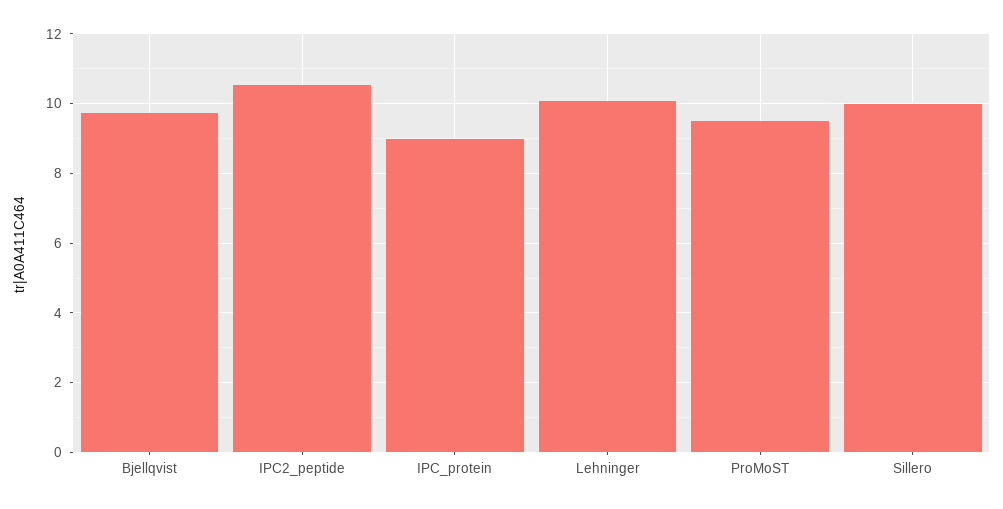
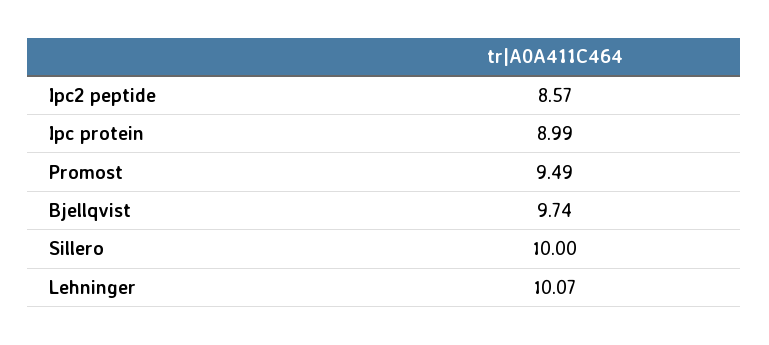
  {
    "Bjellqvist": 9.74,
-   "IPC2_peptide": 10.6,
+   "IPC2_peptide": 8.57,
    "IPC_protein": 8.99,
    "Lehninger": 10.07,
    "ProMoST": 9.49,
    "Sillero": 10
  }

